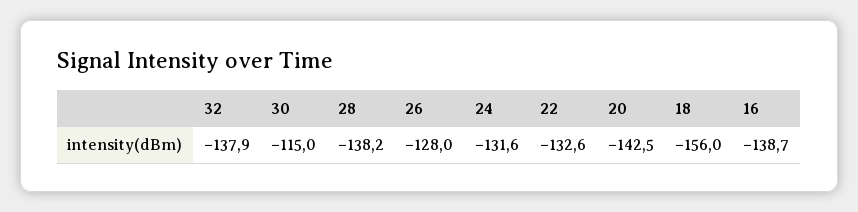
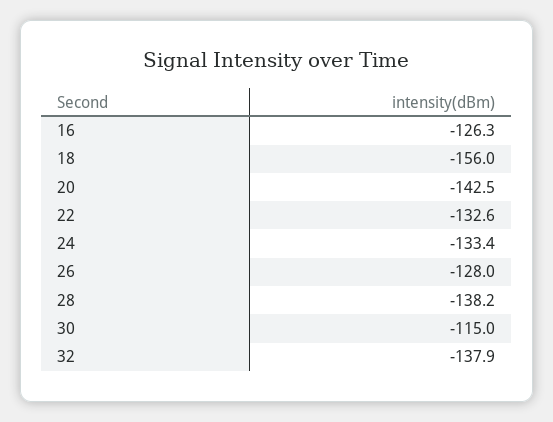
  {
    "32": -137.9,
    "30": -115,
    "28": -138.2,
    "26": -128,
-   "24": -131.6,
+   "24": -133.4,
    "22": -132.6,
    "20": -142.5,
    "18": -156,
-   "16": -138.7
+   "16": -126.3
  }

